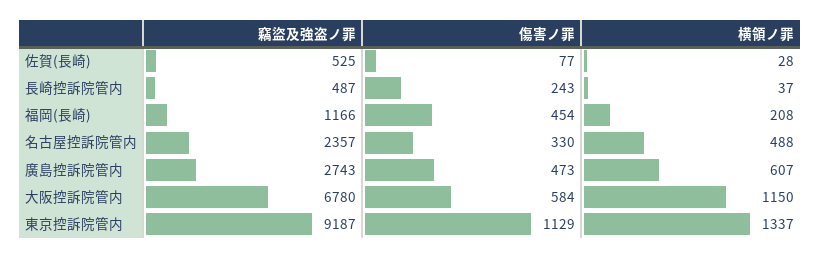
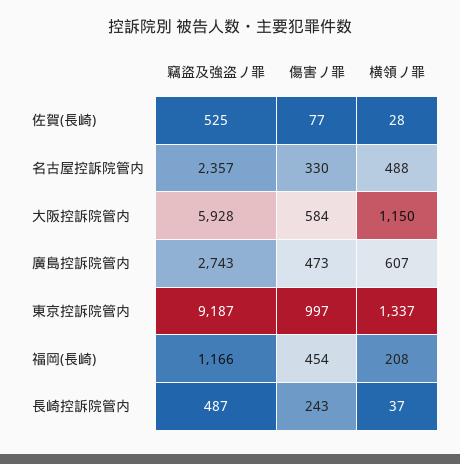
  {
    "竊盜及強盗ノ罪": {
      "佐賀(長崎)": 525,
      "長崎控訴院管内": 487,
      "福岡(長崎)": 1166,
      "名古屋控訴院管内": 2357,
      "廣島控訴院管内": 2743,
-     "大阪控訴院管内": 6780,
+     "大阪控訴院管内": 5928,
      "東京控訴院管内": 9187
    },
    "傷害ノ罪": {
      "佐賀(長崎)": 77,
      "長崎控訴院管内": 243,
      "福岡(長崎)": 454,
      "名古屋控訴院管内": 330,
      "廣島控訴院管内": 473,
      "大阪控訴院管内": 584,
-     "東京控訴院管内": 1129
+     "東京控訴院管内": 997
    },
    "横領ノ罪": {
      "佐賀(長崎)": 28,
      "長崎控訴院管内": 37,
      "福岡(長崎)": 208,
      "名古屋控訴院管内": 488,
      "廣島控訴院管内": 607,
      "大阪控訴院管内": 1150,
      "東京控訴院管内": 1337
    }
  }

